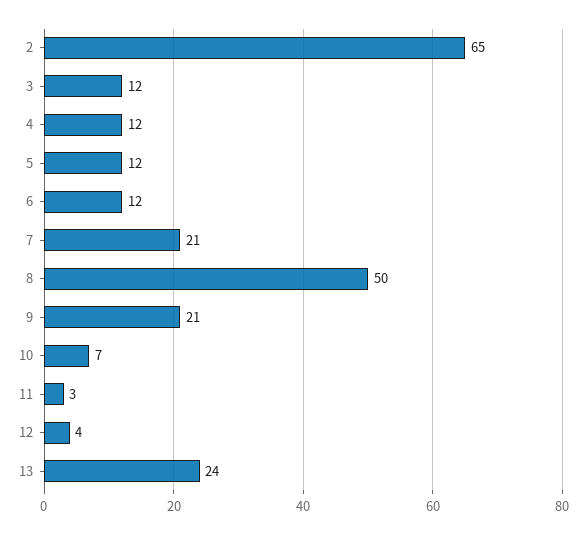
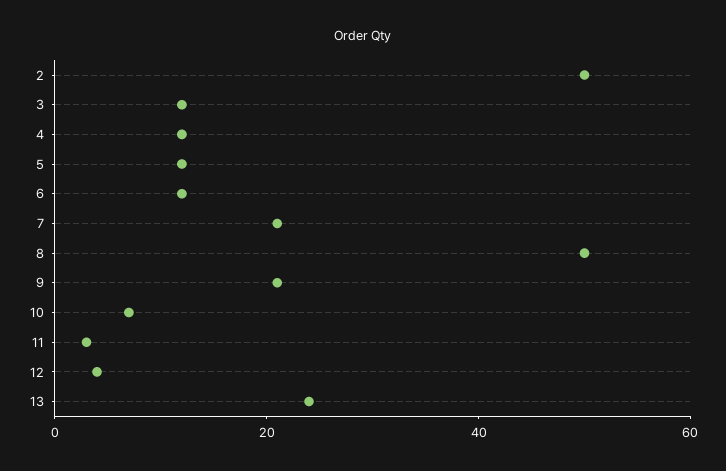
  {
-   "2": 65,
+   "2": 50,
    "3": 12,
    "4": 12,
    "5": 12,
    "6": 12,
    "7": 21,
    "8": 50,
    "9": 21,
    "10": 7,
    "11": 3,
    "12": 4,
    "13": 24
  }

